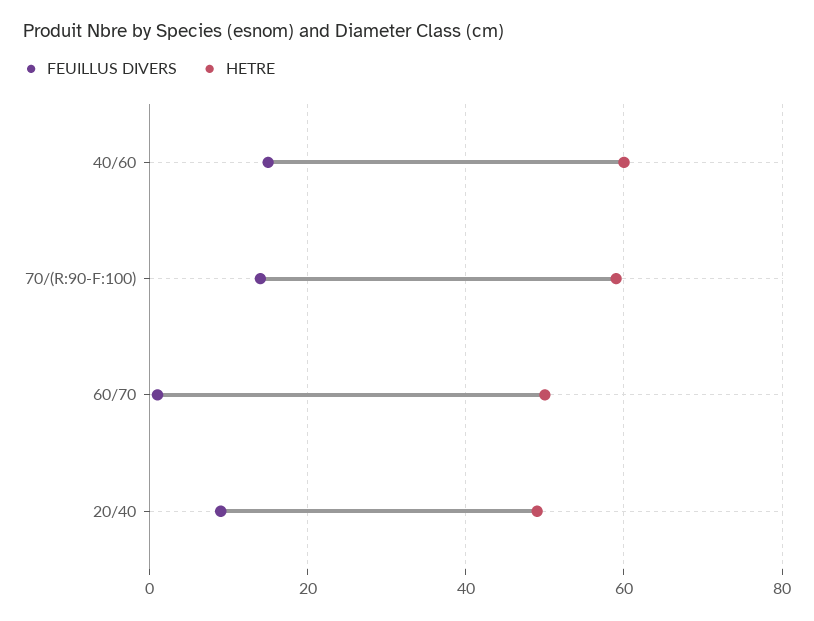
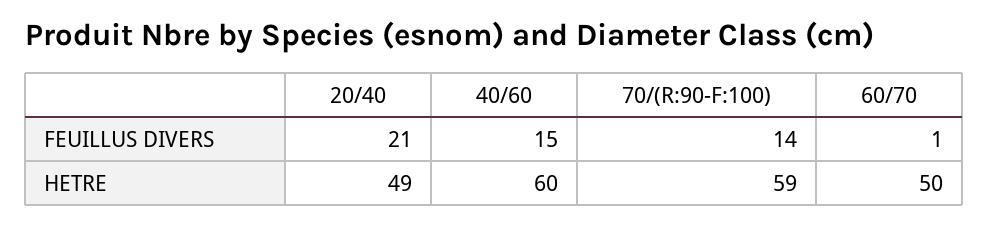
  {
    "FEUILLUS DIVERS": {
      "40/60": 15,
      "70/(R:90-F:100)": 14,
      "60/70": 1,
-     "20/40": 10
+     "20/40": 21
    },
    "HETRE": {
      "40/60": 60,
      "70/(R:90-F:100)": 59,
      "60/70": 50,
      "20/40": 49
    }
  }

